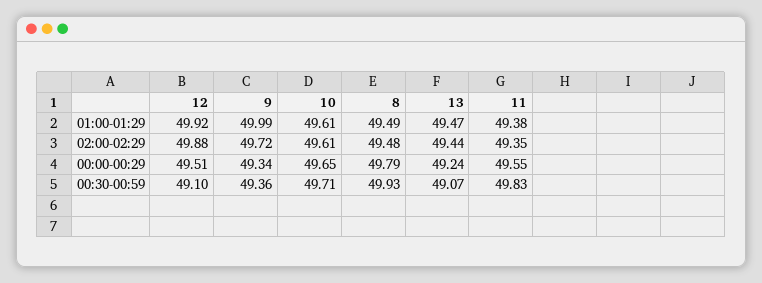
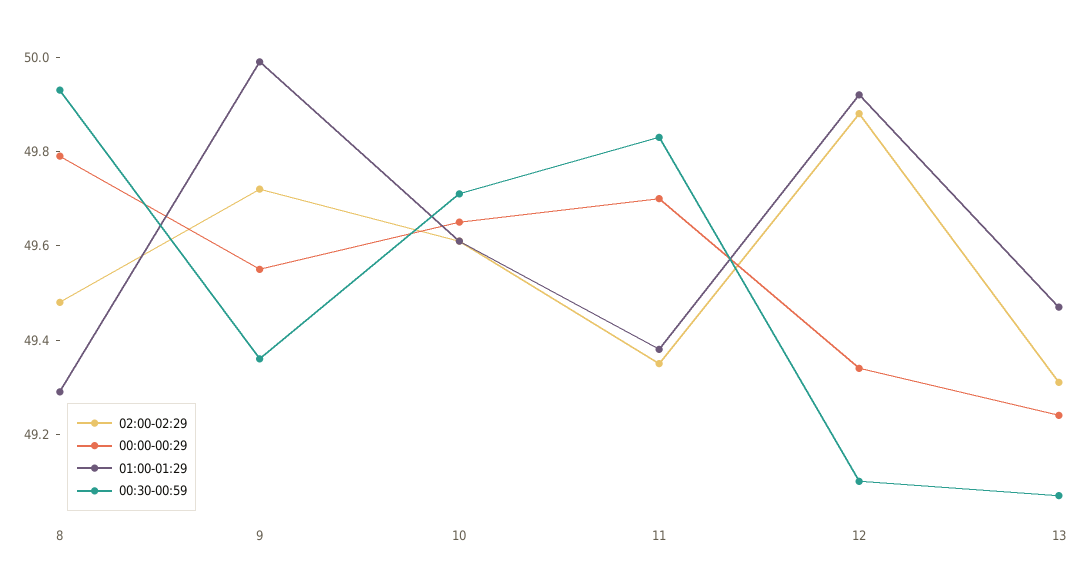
  {
    "01:00-01:29": {
      "12": 49.92,
      "9": 49.99,
      "10": 49.61,
-     "8": 49.49,
+     "8": 49.3,
      "13": 49.47,
      "11": 49.38
    },
    "02:00-02:29": {
      "12": 49.88,
      "9": 49.72,
      "10": 49.61,
      "8": 49.48,
-     "13": 49.44,
+     "13": 49.3,
      "11": 49.35
    },
    "00:00-00:29": {
-     "12": 49.51,
+     "12": 49.35,
-     "9": 49.34,
+     "9": 49.55,
      "10": 49.65,
      "8": 49.79,
      "13": 49.24,
-     "11": 49.55
+     "11": 49.7
    },
    "00:30-00:59": {
      "12": 49.1,
      "9": 49.36,
      "10": 49.71,
      "8": 49.93,
      "13": 49.07,
      "11": 49.83
    }
  }

